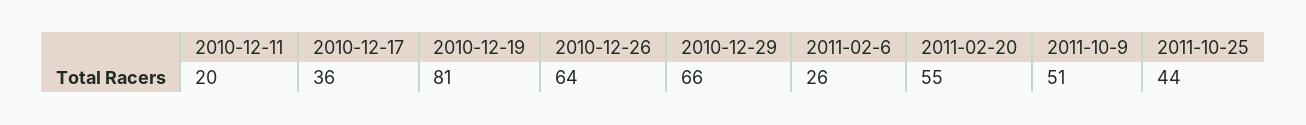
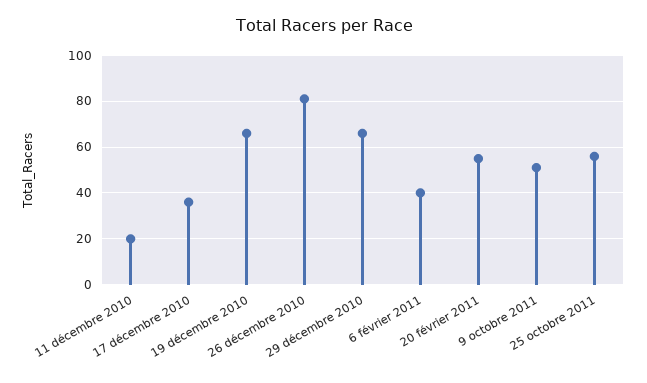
  {
    "2010-12-11": 20,
    "2010-12-17": 36,
-   "2010-12-19": 81,
+   "2010-12-19": 65,
-   "2010-12-26": 64,
+   "2010-12-26": 80,
    "2010-12-29": 66,
-   "2011-02-6": 26,
+   "2011-02-6": 40,
    "2011-02-20": 55,
    "2011-10-9": 51,
-   "2011-10-25": 44
+   "2011-10-25": 55
  }

